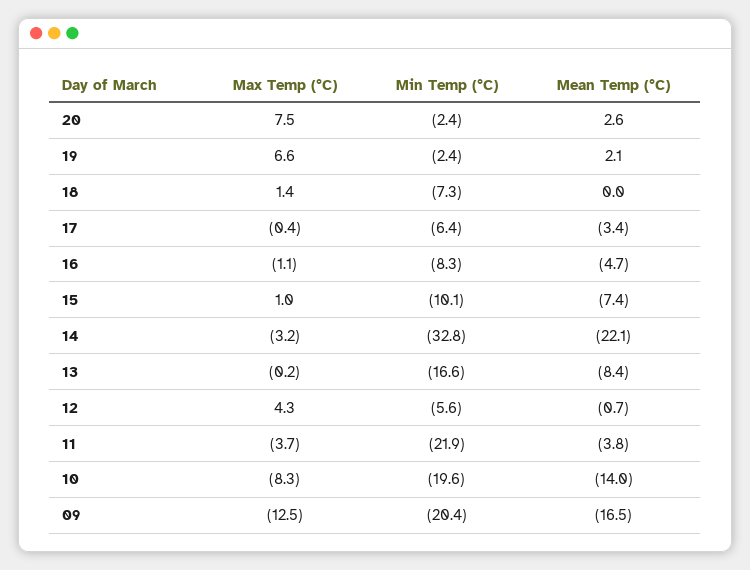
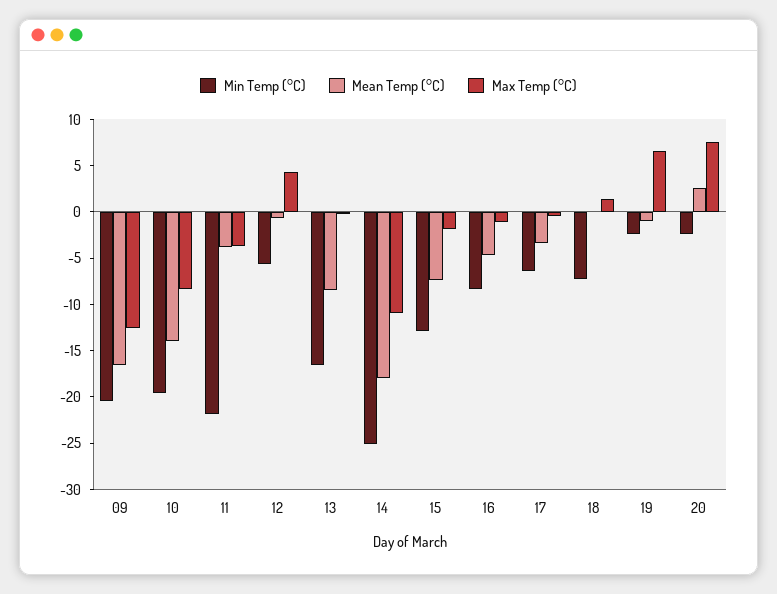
  {
    "Max Temp (°C)": {
      "20": 7.5,
      "19": 6.6,
      "18": 1.4,
      "17": -0.4,
      "16": -1.1,
-     "15": 1,
+     "15": -2,
-     "14": -3.2,
+     "14": -11,
      "13": -0.2,
      "12": 4.3,
      "11": -3.7,
      "10": -8.3,
      "09": -12.5
    },
    "Min Temp (°C)": {
      "20": -2.4,
      "19": -2.4,
      "18": -7.3,
      "17": -6.4,
      "16": -8.3,
-     "15": -10.1,
+     "15": -13,
-     "14": -32.8,
+     "14": -25,
      "13": -16.6,
      "12": -5.6,
      "11": -21.9,
      "10": -19.6,
      "09": -20.4
    },
    "Mean Temp (°C)": {
      "20": 2.6,
-     "19": 2.1,
+     "19": -1,
      "18": 0,
      "17": -3.4,
      "16": -4.7,
      "15": -7.4,
-     "14": -22.1,
+     "14": -18,
      "13": -8.4,
      "12": -0.7,
      "11": -3.8,
      "10": -14,
      "09": -16.5
    }
  }

